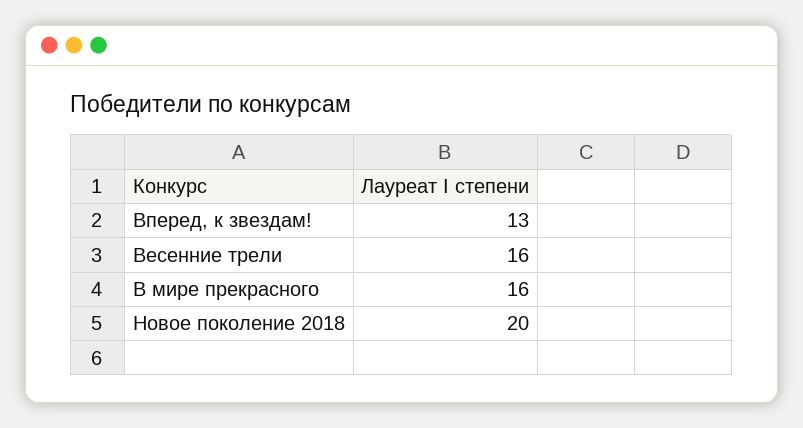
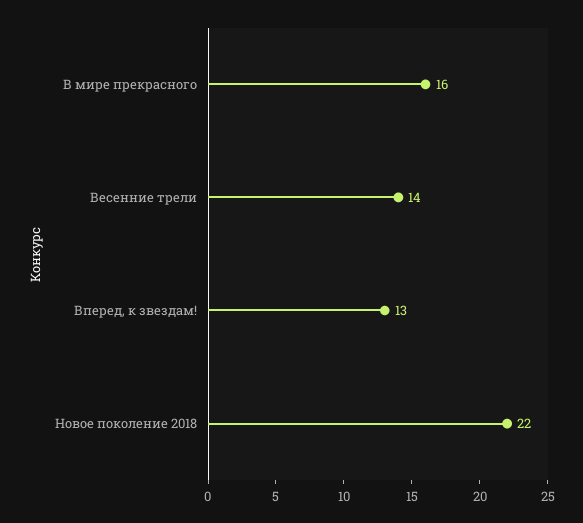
  {
    "Вперед, к звездам!": 13,
-   "Весенние трели": 16,
+   "Весенние трели": 14,
    "В мире прекрасного": 16,
-   "Новое поколение 2018": 20
+   "Новое поколение 2018": 22
  }

